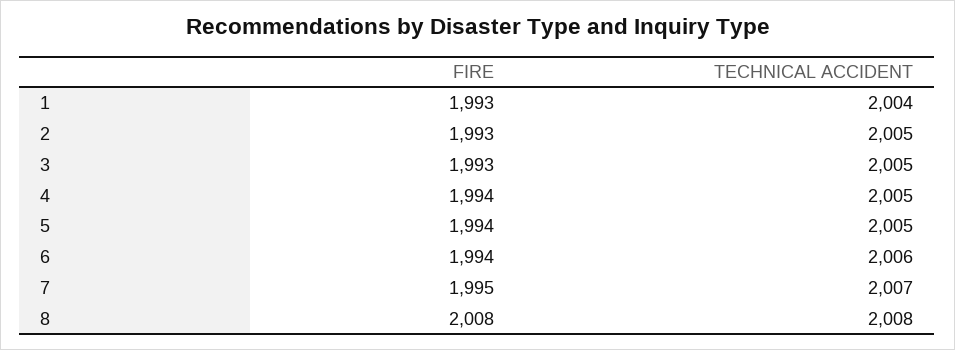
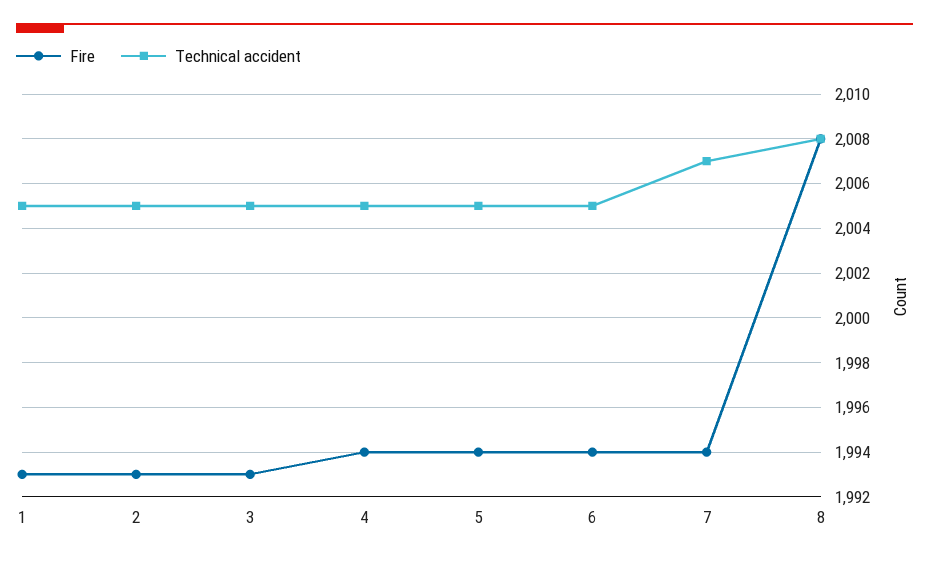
  {
    "FIRE": {
      "1": 1993,
      "2": 1993,
      "3": 1993,
      "4": 1994,
      "5": 1994,
      "6": 1994,
-     "7": 1995,
+     "7": 1994,
      "8": 2008
    },
    "TECHNICAL ACCIDENT": {
-     "1": 2004,
+     "1": 2005,
      "2": 2005,
      "3": 2005,
      "4": 2005,
      "5": 2005,
-     "6": 2006,
+     "6": 2005,
      "7": 2007,
      "8": 2008
    }
  }

